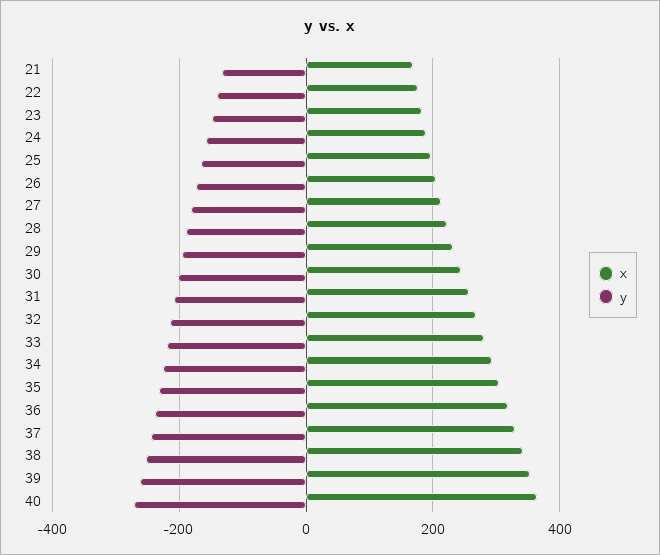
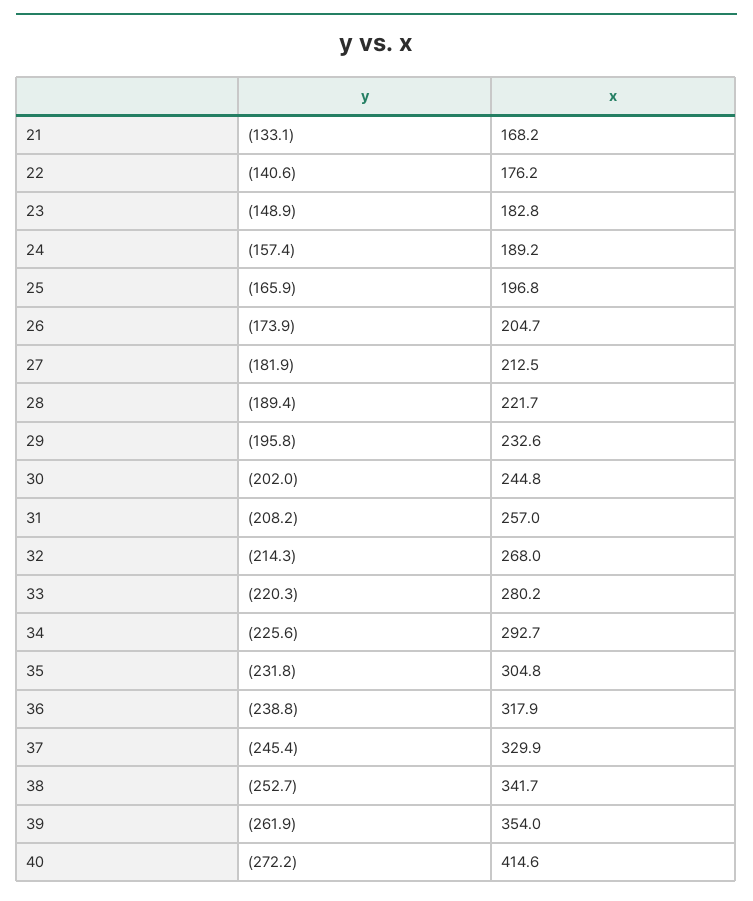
  {
    "x": {
      "21": 168.2,
      "22": 176.2,
      "23": 182.8,
      "24": 189.2,
      "25": 196.8,
      "26": 204.7,
      "27": 212.5,
      "28": 221.7,
      "29": 232.6,
      "30": 244.8,
      "31": 257,
      "32": 268,
      "33": 280.2,
      "34": 292.7,
      "35": 304.8,
      "36": 317.9,
      "37": 329.9,
      "38": 341.7,
      "39": 354,
-     "40": 360
+     "40": 414.6
    },
    "y": {
      "21": -133.1,
      "22": -140.6,
      "23": -148.9,
      "24": -157.4,
      "25": -165.9,
      "26": -173.9,
      "27": -181.9,
      "28": -189.4,
      "29": -195.8,
      "30": -202,
      "31": -208.2,
      "32": -214.3,
      "33": -220.3,
      "34": -225.6,
      "35": -231.8,
      "36": -238.8,
      "37": -245.4,
      "38": -252.7,
      "39": -261.9,
      "40": -272.2
    }
  }

